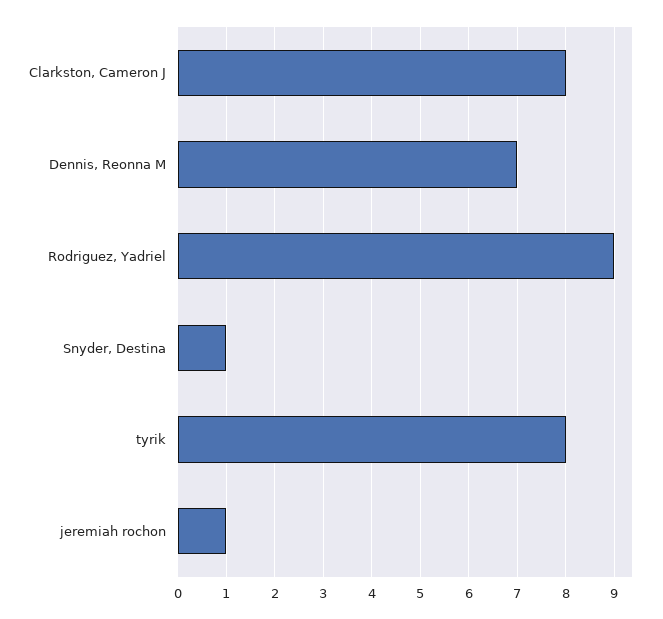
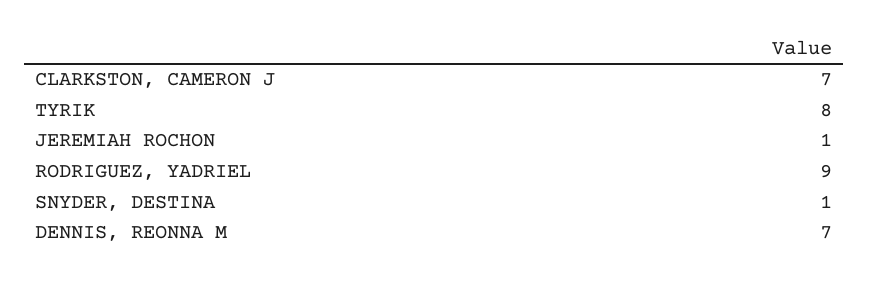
  {
-   "Clarkston, Cameron J": 8,
+   "Clarkston, Cameron J": 7,
    "Dennis, Reonna M": 7,
    "Rodriguez, Yadriel": 9,
    "Snyder, Destina": 1,
    "tyrik": 8,
    "jeremiah rochon": 1
  }

